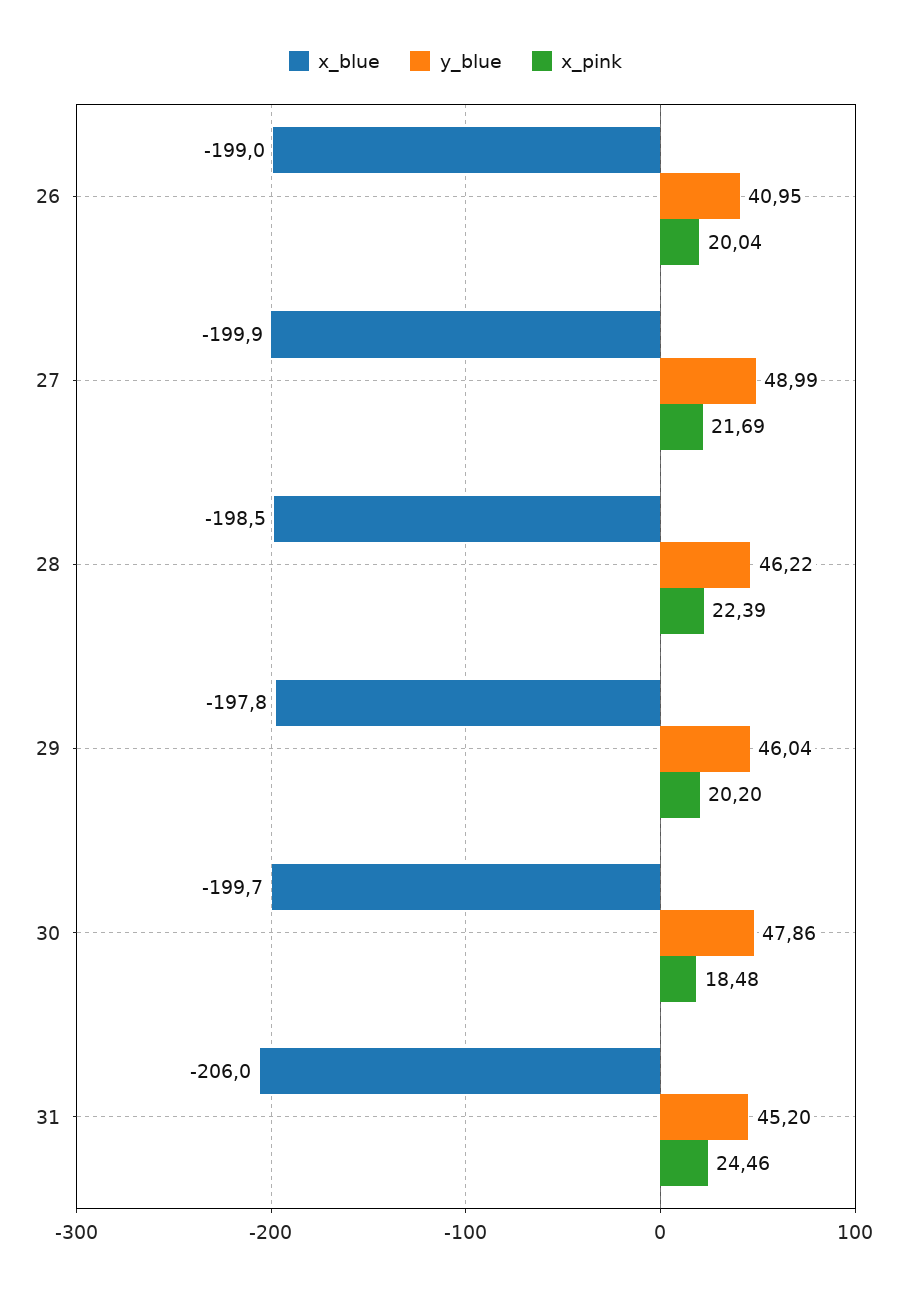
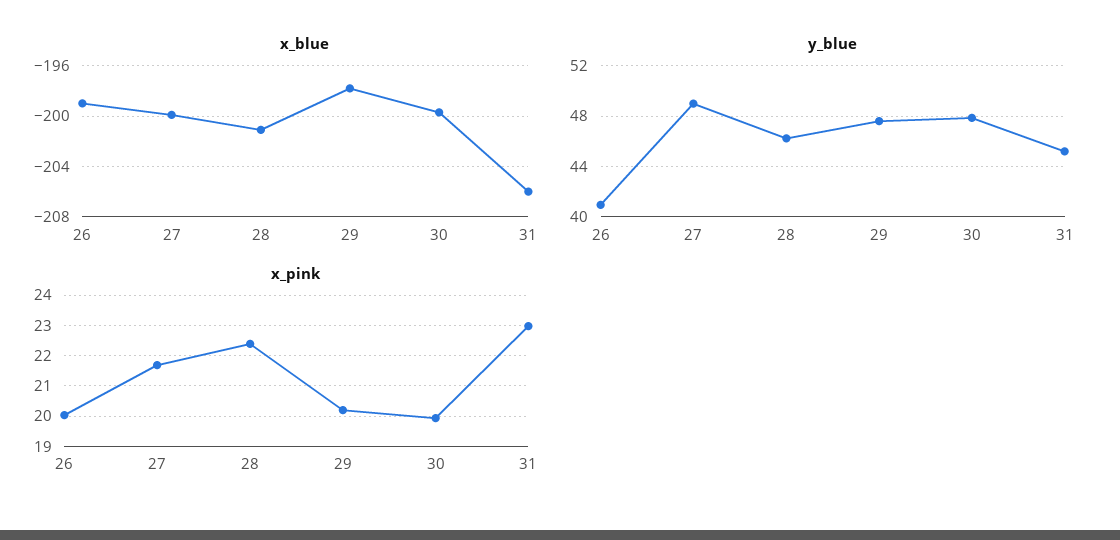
  {
    "x_blue": {
      "26": -199,
      "27": -199.9,
-     "28": -198.5,
+     "28": -201,
      "29": -197.8,
      "30": -199.7,
      "31": -206
    },
    "y_blue": {
      "26": 40.95,
      "27": 48.99,
      "28": 46.22,
-     "29": 46.04,
+     "29": 47.5,
      "30": 47.86,
      "31": 45.2
    },
    "x_pink": {
      "26": 20.04,
      "27": 21.69,
      "28": 22.39,
      "29": 20.2,
-     "30": 18.48,
+     "30": 20,
-     "31": 24.46
+     "31": 23
    }
  }

